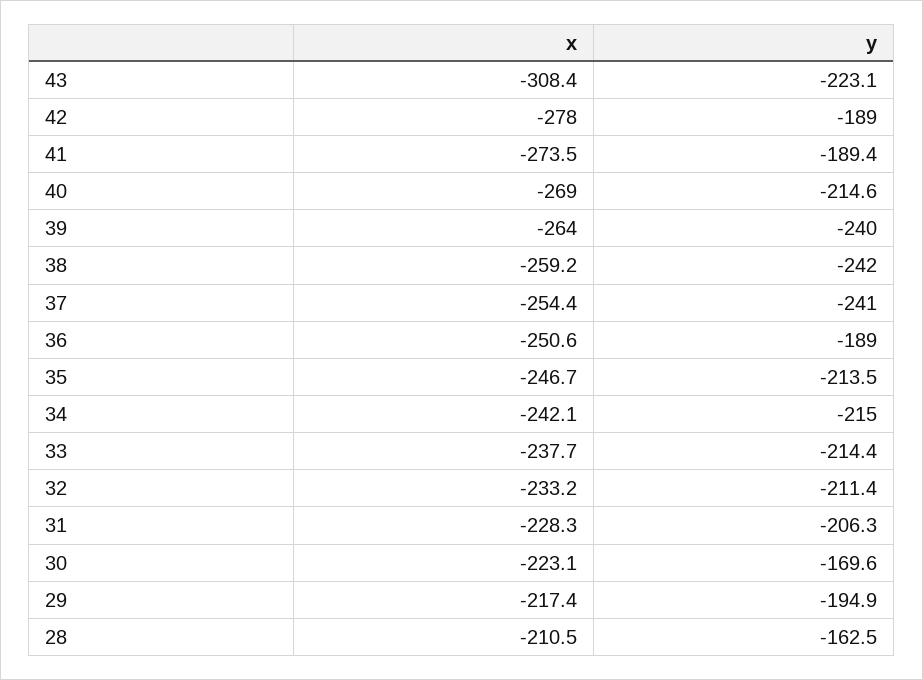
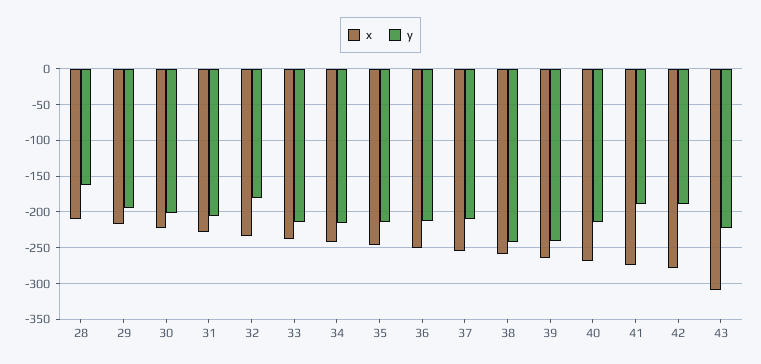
  {
    "x": {
      "43": -308.4,
      "42": -278,
      "41": -273.5,
      "40": -269,
      "39": -264,
      "38": -259.2,
      "37": -254.4,
      "36": -250.6,
      "35": -246.7,
      "34": -242.1,
      "33": -237.7,
      "32": -233.2,
      "31": -228.3,
      "30": -223.1,
      "29": -217.4,
      "28": -210.5
    },
    "y": {
      "43": -223.1,
      "42": -189,
      "41": -189.4,
      "40": -214.6,
      "39": -240,
      "38": -242,
-     "37": -241,
+     "37": -210,
-     "36": -189,
+     "36": -210,
      "35": -213.5,
      "34": -215,
      "33": -214.4,
-     "32": -211.4,
+     "32": -180,
      "31": -206.3,
-     "30": -169.6,
+     "30": -200,
      "29": -194.9,
      "28": -162.5
    }
  }

